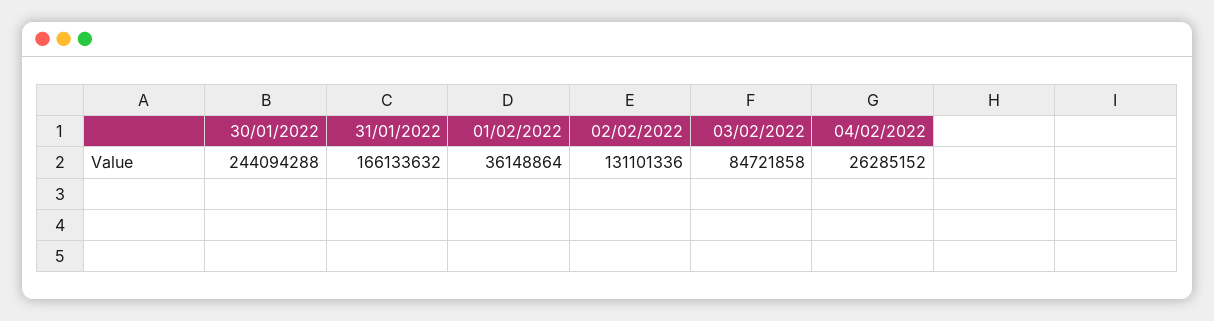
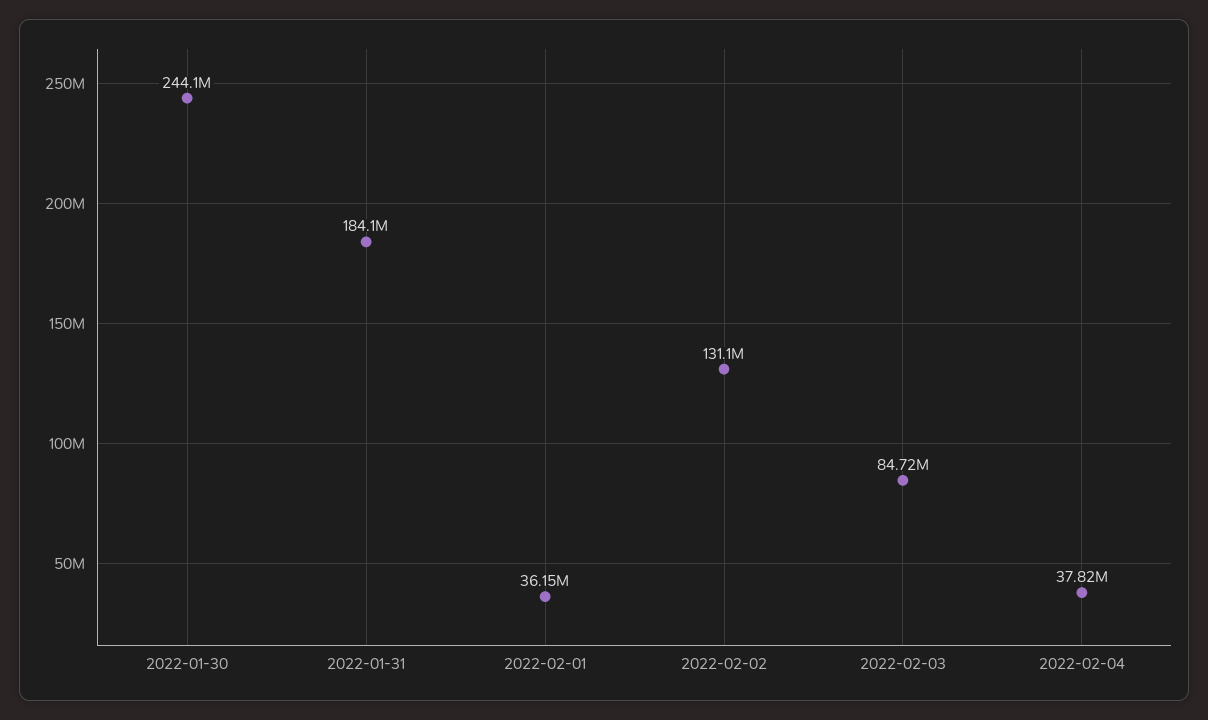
  {
    "30/01/2022": 244094288,
-   "31/01/2022": 166133632,
+   "31/01/2022": 184100000,
    "01/02/2022": 36148864,
    "02/02/2022": 131101336,
    "03/02/2022": 84721858,
-   "04/02/2022": 26285152
+   "04/02/2022": 37820000
  }

